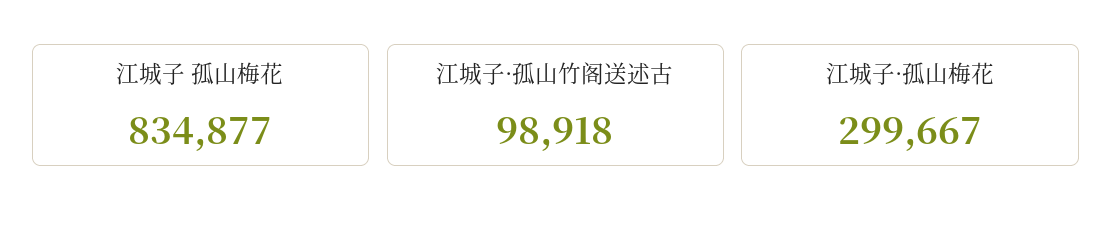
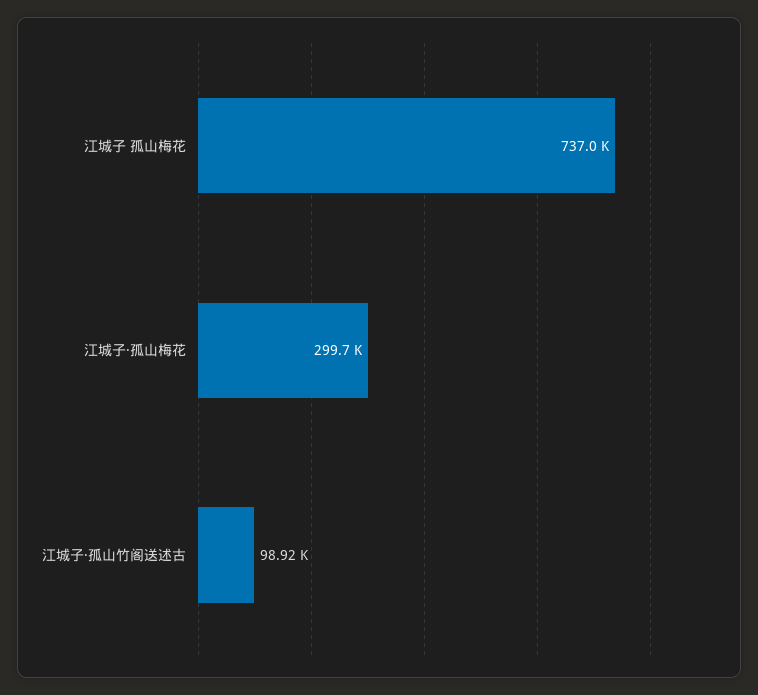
  {
-   "江城子 孤山梅花": 834877,
+   "江城子 孤山梅花": 737000,
    "江城子·孤山竹阁送述古": 98918,
    "江城子·孤山梅花": 299667
  }

